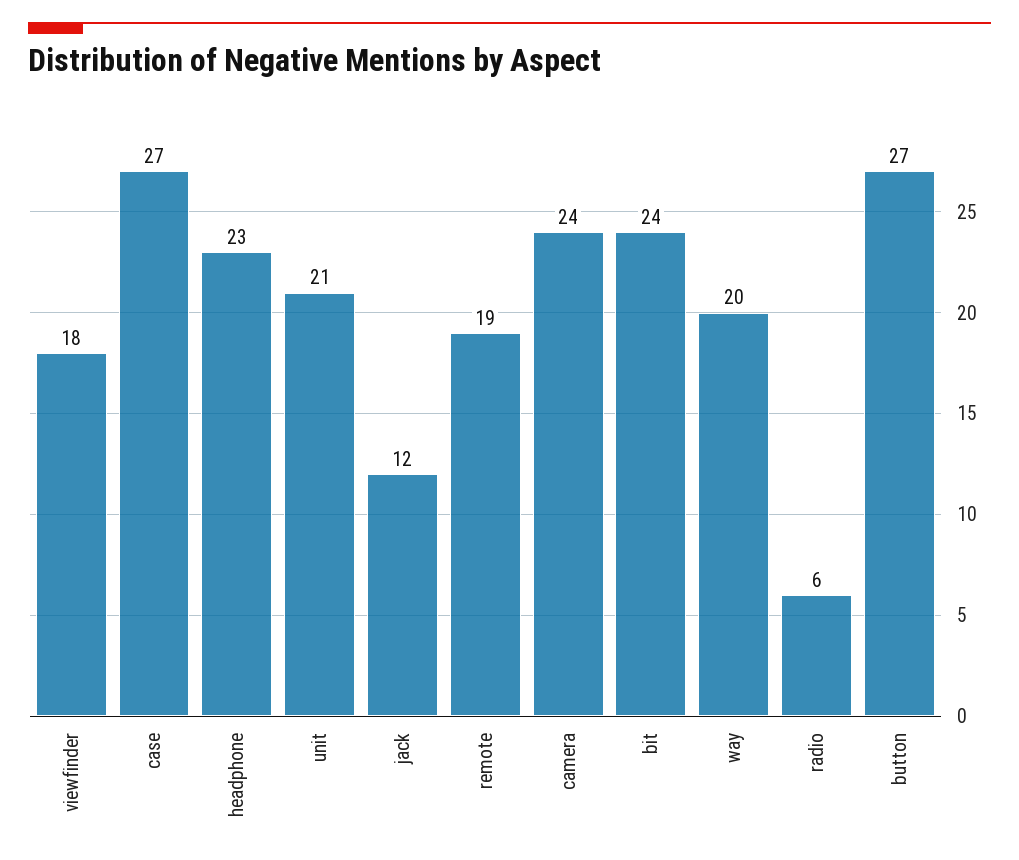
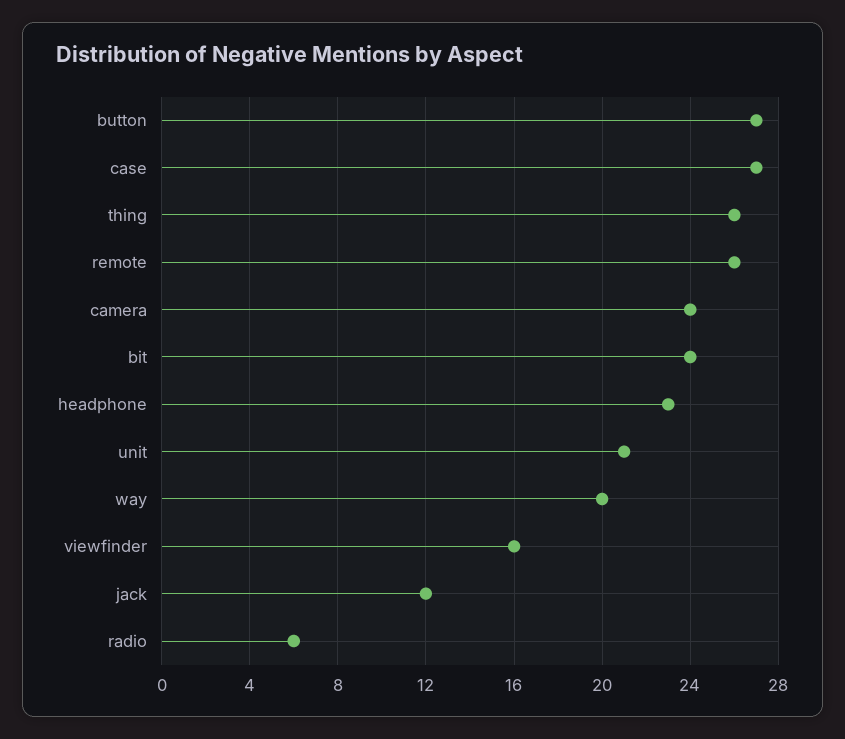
  {
-   "viewfinder": 18,
+   "viewfinder": 16,
    "case": 27,
    "headphone": 23,
    "unit": 21,
    "jack": 12,
-   "remote": 19,
+   "remote": 26,
    "camera": 24,
    "bit": 24,
    "way": 20,
    "radio": 6,
-   "button": 27
+   "button": 27,
+   "thing": 26
  }

